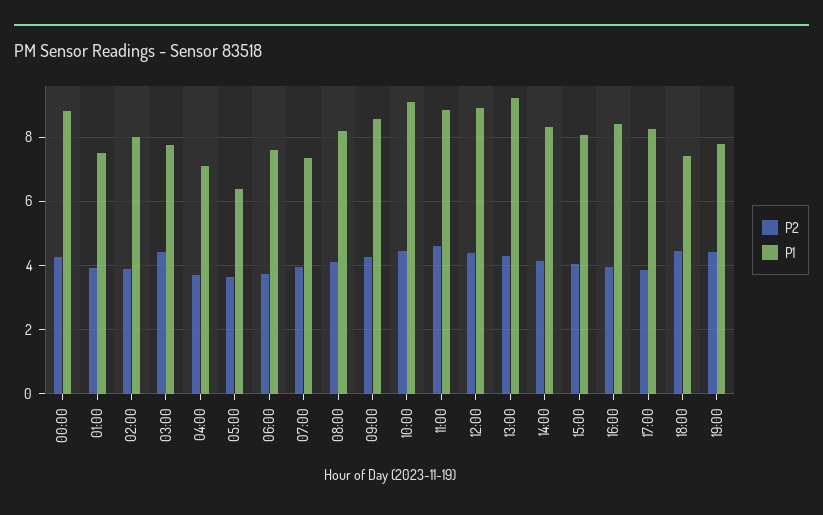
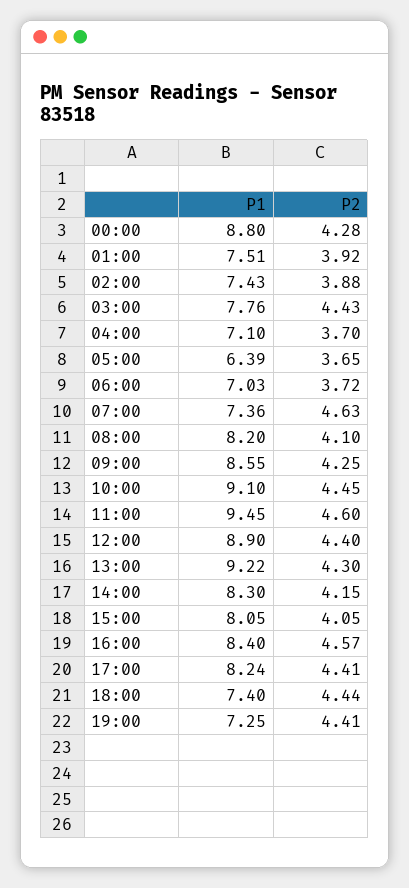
  {
    "P2": {
      "00:00": 4.28,
      "01:00": 3.92,
      "02:00": 3.88,
      "03:00": 4.43,
      "04:00": 3.7,
      "05:00": 3.65,
      "06:00": 3.72,
-     "07:00": 4,
+     "07:00": 4.63,
      "08:00": 4.1,
      "09:00": 4.25,
      "10:00": 4.45,
      "11:00": 4.6,
      "12:00": 4.4,
      "13:00": 4.3,
      "14:00": 4.15,
      "15:00": 4.05,
-     "16:00": 4,
+     "16:00": 4.57,
-     "17:00": 3.8,
+     "17:00": 4.41,
      "18:00": 4.44,
      "19:00": 4.41
    },
    "P1": {
      "00:00": 8.8,
      "01:00": 7.51,
-     "02:00": 8,
+     "02:00": 7.43,
      "03:00": 7.76,
      "04:00": 7.1,
      "05:00": 6.39,
-     "06:00": 7.6,
+     "06:00": 7.03,
      "07:00": 7.36,
      "08:00": 8.2,
      "09:00": 8.55,
      "10:00": 9.1,
-     "11:00": 8.8,
+     "11:00": 9.45,
      "12:00": 8.9,
      "13:00": 9.22,
      "14:00": 8.3,
      "15:00": 8.05,
      "16:00": 8.4,
      "17:00": 8.24,
      "18:00": 7.4,
-     "19:00": 7.8
+     "19:00": 7.25
    }
  }

